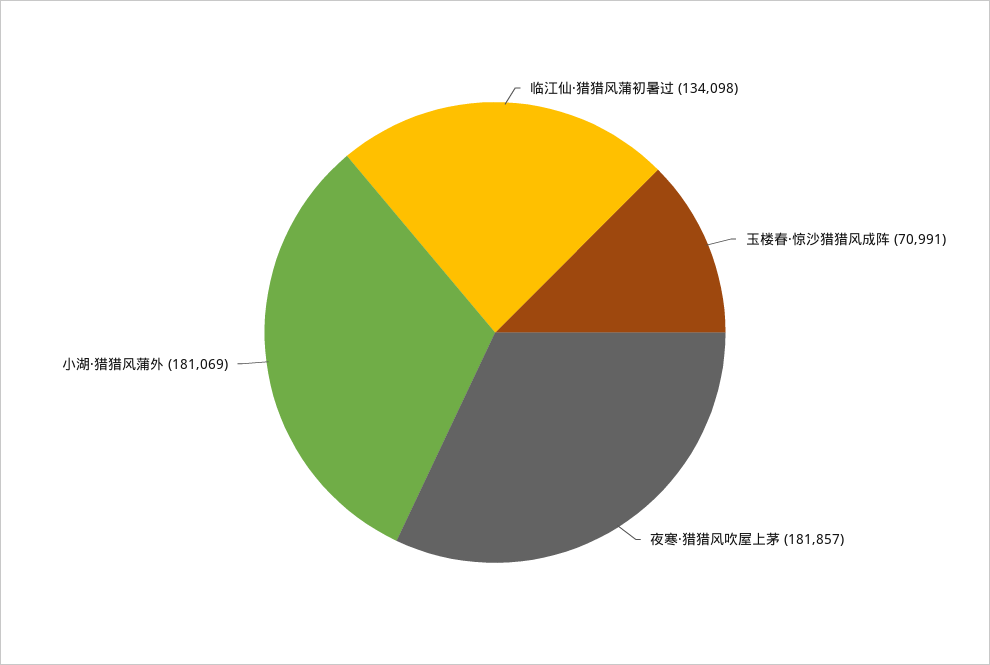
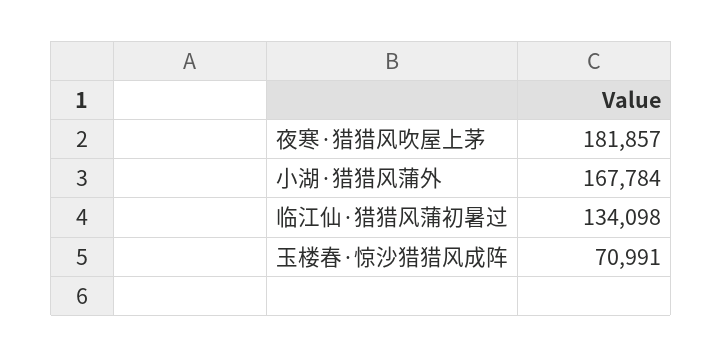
  {
    "临江仙·猎猎风蒲初暑过": 134098,
    "玉楼春·惊沙猎猎风成阵": 70991,
    "夜寒·猎猎风吹屋上茅": 181857,
-   "小湖·猎猎风蒲外": 181069
+   "小湖·猎猎风蒲外": 167784
  }

